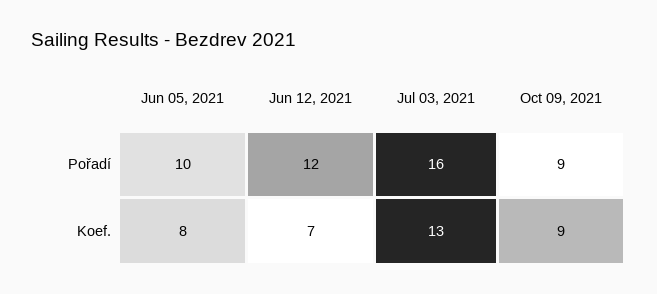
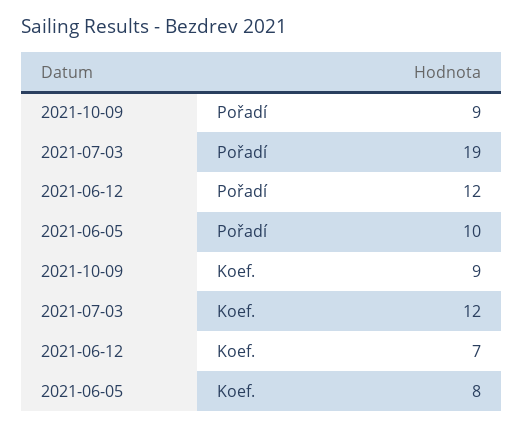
  {
    "Jun 05, 2021": {
      "Pořadí": 10,
      "Koef.": 8
    },
    "Jun 12, 2021": {
      "Pořadí": 12,
      "Koef.": 7
    },
    "Jul 03, 2021": {
-     "Pořadí": 16,
+     "Pořadí": 19,
-     "Koef.": 13
+     "Koef.": 12
    },
    "Oct 09, 2021": {
      "Pořadí": 9,
      "Koef.": 9
    }
  }

